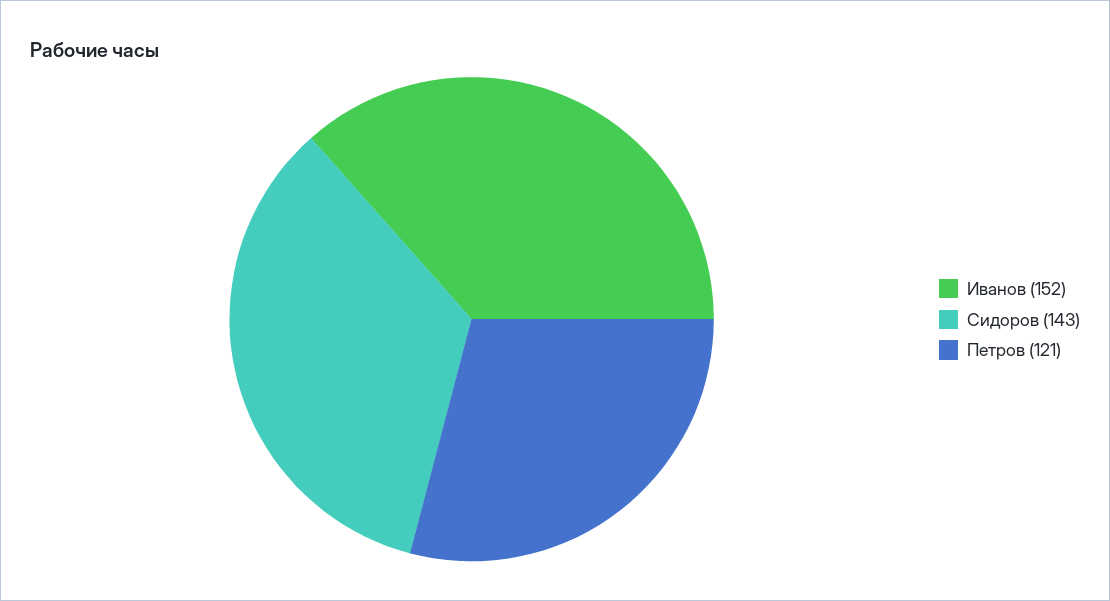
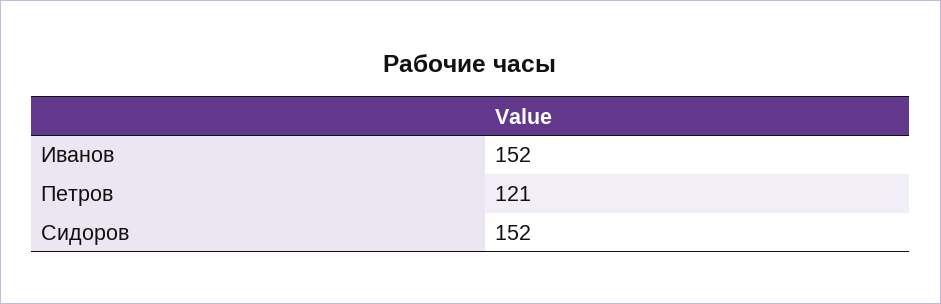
  {
    "Иванов": 152,
-   "Сидоров": 143,
+   "Сидоров": 152,
    "Петров": 121
  }

